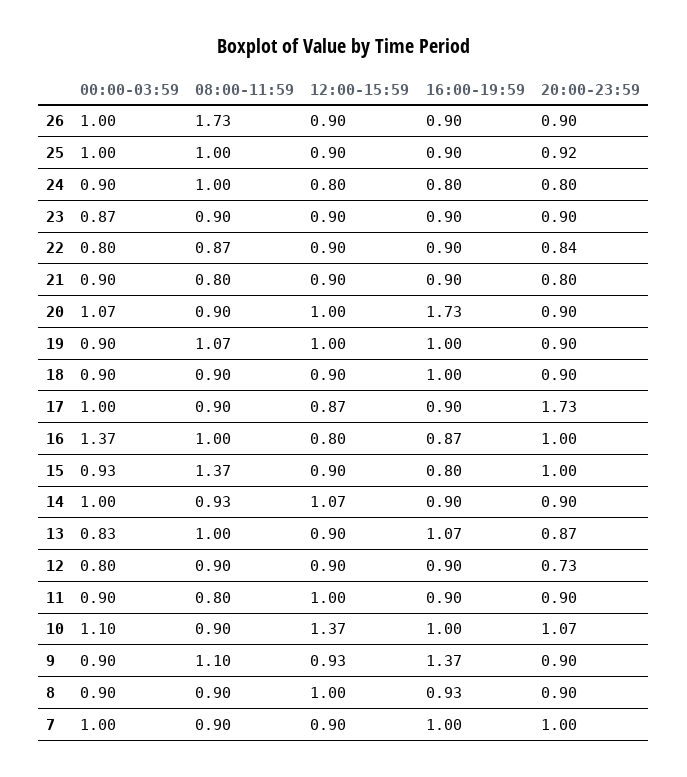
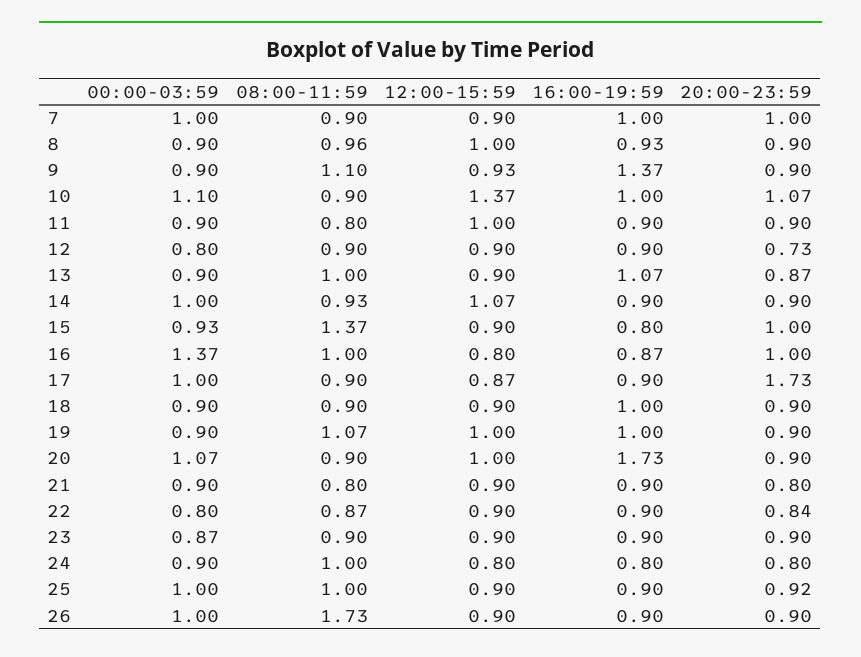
  {
    "00:00-03:59": {
      "26": 1,
      "25": 1,
      "24": 0.9,
      "23": 0.87,
      "22": 0.8,
      "21": 0.9,
      "20": 1.07,
      "19": 0.9,
      "18": 0.9,
      "17": 1,
      "16": 1.37,
      "15": 0.93,
      "14": 1,
-     "13": 0.83,
+     "13": 0.9,
      "12": 0.8,
      "11": 0.9,
      "10": 1.1,
      "9": 0.9,
      "8": 0.9,
      "7": 1
    },
    "08:00-11:59": {
      "26": 1.73,
      "25": 1,
      "24": 1,
      "23": 0.9,
      "22": 0.87,
      "21": 0.8,
      "20": 0.9,
      "19": 1.07,
      "18": 0.9,
      "17": 0.9,
      "16": 1,
      "15": 1.37,
      "14": 0.93,
      "13": 1,
      "12": 0.9,
      "11": 0.8,
      "10": 0.9,
      "9": 1.1,
-     "8": 0.9,
+     "8": 0.96,
      "7": 0.9
    },
    "12:00-15:59": {
      "26": 0.9,
      "25": 0.9,
      "24": 0.8,
      "23": 0.9,
      "22": 0.9,
      "21": 0.9,
      "20": 1,
      "19": 1,
      "18": 0.9,
      "17": 0.87,
      "16": 0.8,
      "15": 0.9,
      "14": 1.07,
      "13": 0.9,
      "12": 0.9,
      "11": 1,
      "10": 1.37,
      "9": 0.93,
      "8": 1,
      "7": 0.9
    },
    "16:00-19:59": {
      "26": 0.9,
      "25": 0.9,
      "24": 0.8,
      "23": 0.9,
      "22": 0.9,
      "21": 0.9,
      "20": 1.73,
      "19": 1,
      "18": 1,
      "17": 0.9,
      "16": 0.87,
      "15": 0.8,
      "14": 0.9,
      "13": 1.07,
      "12": 0.9,
      "11": 0.9,
      "10": 1,
      "9": 1.37,
      "8": 0.93,
      "7": 1
    },
    "20:00-23:59": {
      "26": 0.9,
      "25": 0.92,
      "24": 0.8,
      "23": 0.9,
      "22": 0.84,
      "21": 0.8,
      "20": 0.9,
      "19": 0.9,
      "18": 0.9,
      "17": 1.73,
      "16": 1,
      "15": 1,
      "14": 0.9,
      "13": 0.87,
      "12": 0.73,
      "11": 0.9,
      "10": 1.07,
      "9": 0.9,
      "8": 0.9,
      "7": 1
    }
  }

